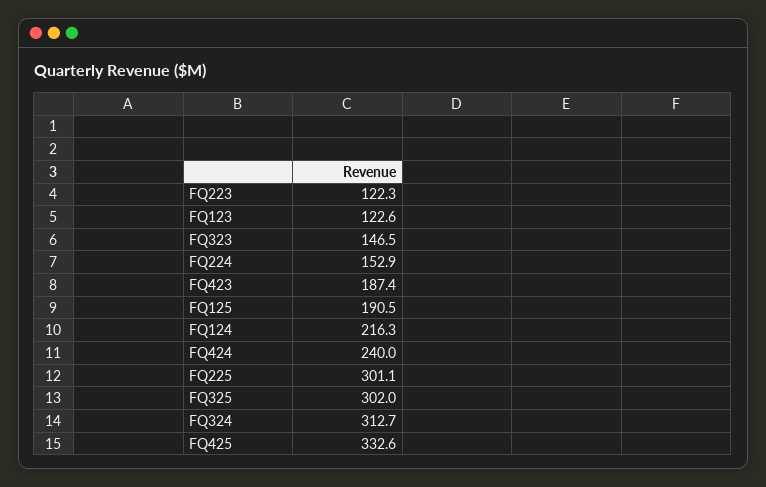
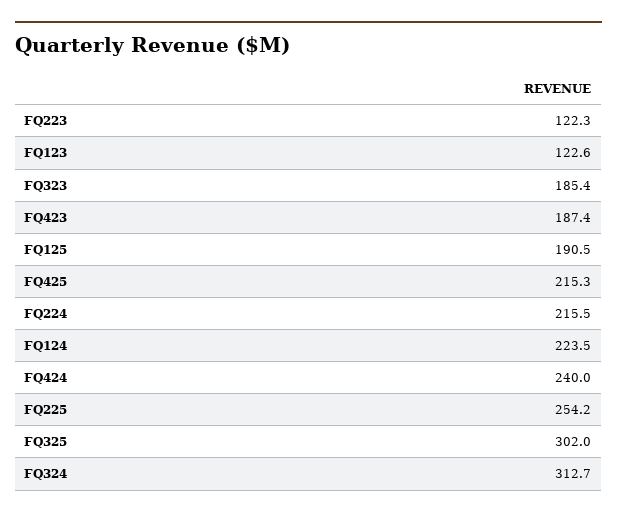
  {
    "FQ223": 122.3,
    "FQ123": 122.6,
-   "FQ323": 146.5,
+   "FQ323": 185.4,
-   "FQ224": 152.9,
+   "FQ224": 215.5,
    "FQ423": 187.4,
    "FQ125": 190.5,
-   "FQ124": 216.3,
+   "FQ124": 223.5,
    "FQ424": 240,
-   "FQ225": 301.1,
+   "FQ225": 254.2,
    "FQ325": 302,
    "FQ324": 312.7,
-   "FQ425": 332.6
+   "FQ425": 215.3
  }

